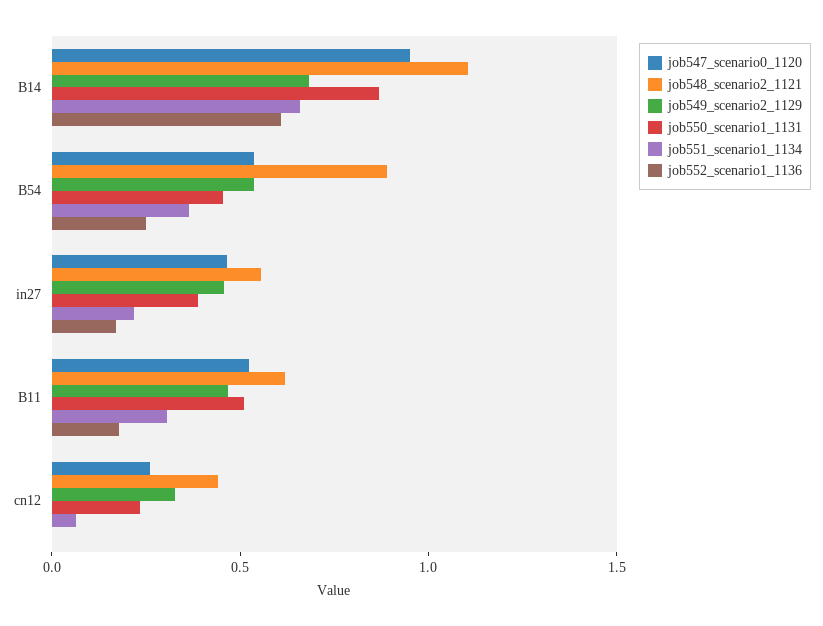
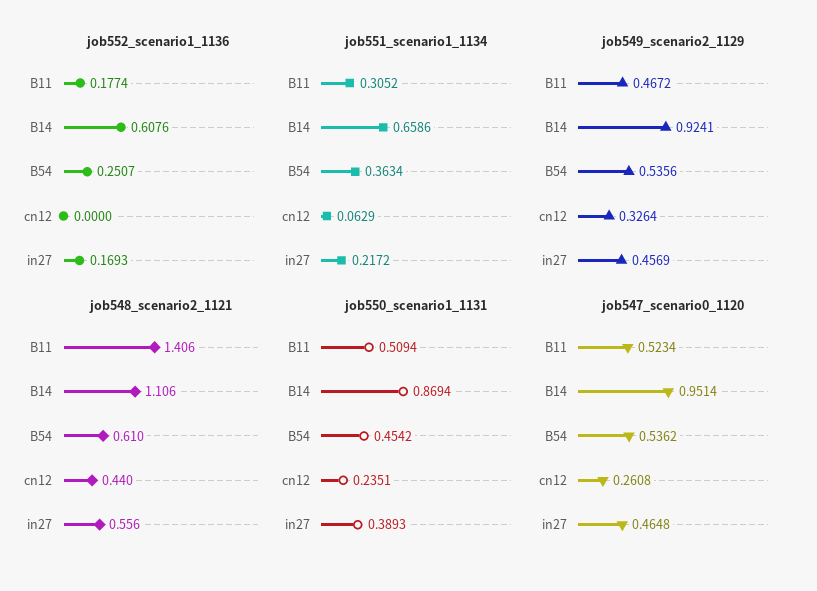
  {
    "job547_scenario0_1120": {
      "B14": 0.9514,
      "B54": 0.5362,
      "in27": 0.4648,
      "B11": 0.5234,
      "cn12": 0.2608
    },
    "job548_scenario2_1121": {
      "B14": 1.106,
-     "B54": 0.9,
+     "B54": 0.61,
      "in27": 0.556,
-     "B11": 0.6,
+     "B11": 1.406,
      "cn12": 0.44
    },
    "job549_scenario2_1129": {
-     "B14": 0.7,
+     "B14": 0.9241,
      "B54": 0.5356,
      "in27": 0.4569,
      "B11": 0.4672,
      "cn12": 0.3264
    },
    "job550_scenario1_1131": {
      "B14": 0.8694,
      "B54": 0.4542,
      "in27": 0.3893,
      "B11": 0.5094,
      "cn12": 0.2351
    },
    "job551_scenario1_1134": {
      "B14": 0.6586,
      "B54": 0.3634,
      "in27": 0.2172,
      "B11": 0.3052,
      "cn12": 0.0629
    },
    "job552_scenario1_1136": {
      "B14": 0.6076,
      "B54": 0.2507,
      "in27": 0.1693,
      "B11": 0.1774,
      "cn12": 0
    }
  }

